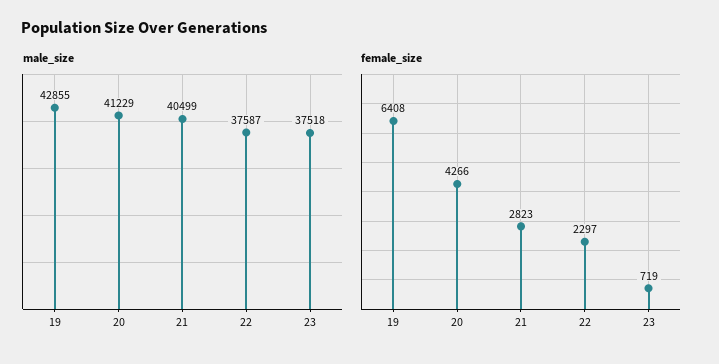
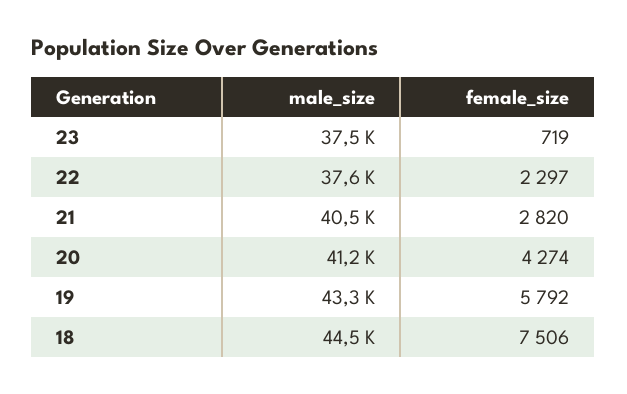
  {
    "male_size": {
-     "19": 42855,
+     "19": 43300,
      "20": 41229,
      "21": 40499,
      "22": 37587,
-     "23": 37518
+     "23": 37518,
+     "18": 44500
    },
    "female_size": {
-     "19": 6408,
+     "19": 5792,
-     "20": 4266,
+     "20": 4274,
-     "21": 2823,
+     "21": 2820,
      "22": 2297,
-     "23": 719
+     "23": 719,
+     "18": 7506
    }
  }

